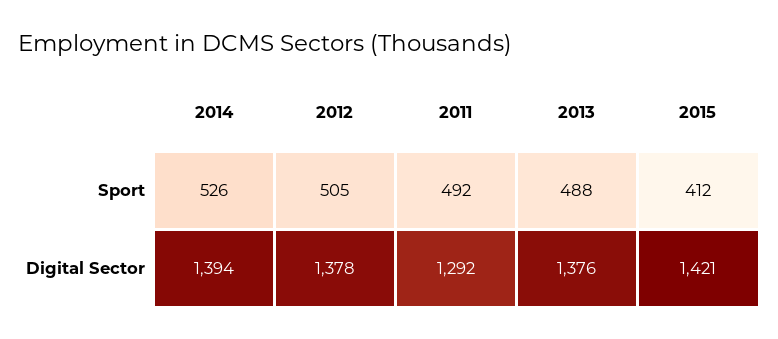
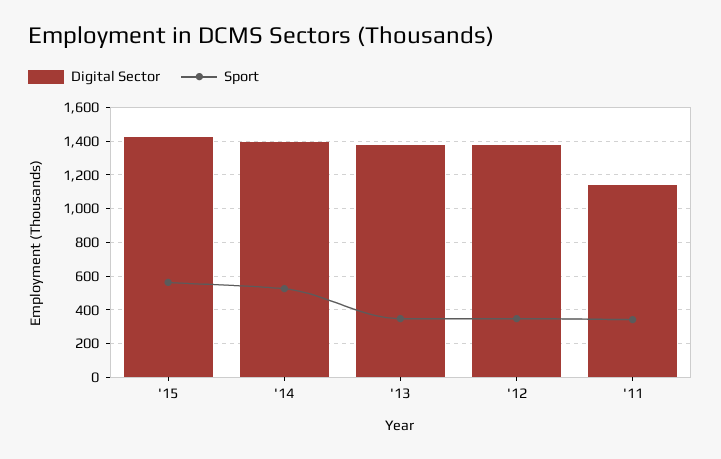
  {
    "Sport": {
      "2014": 526,
-     "2012": 505,
+     "2012": 350,
-     "2011": 492,
+     "2011": 350,
-     "2013": 488,
+     "2013": 350,
-     "2015": 412
+     "2015": 550
    },
    "Digital Sector": {
      "2014": 1394,
      "2012": 1378,
-     "2011": 1292,
+     "2011": 1150,
      "2013": 1376,
      "2015": 1421
    }
  }

